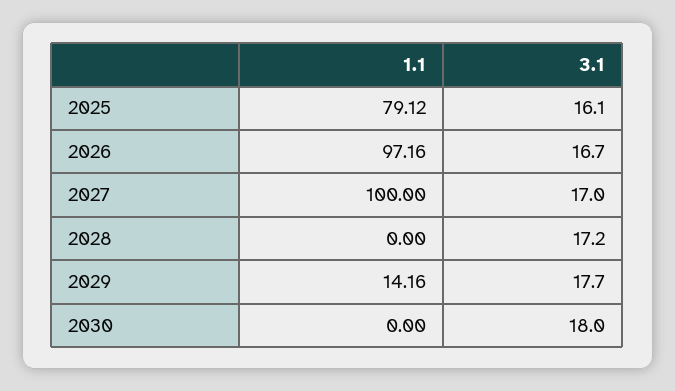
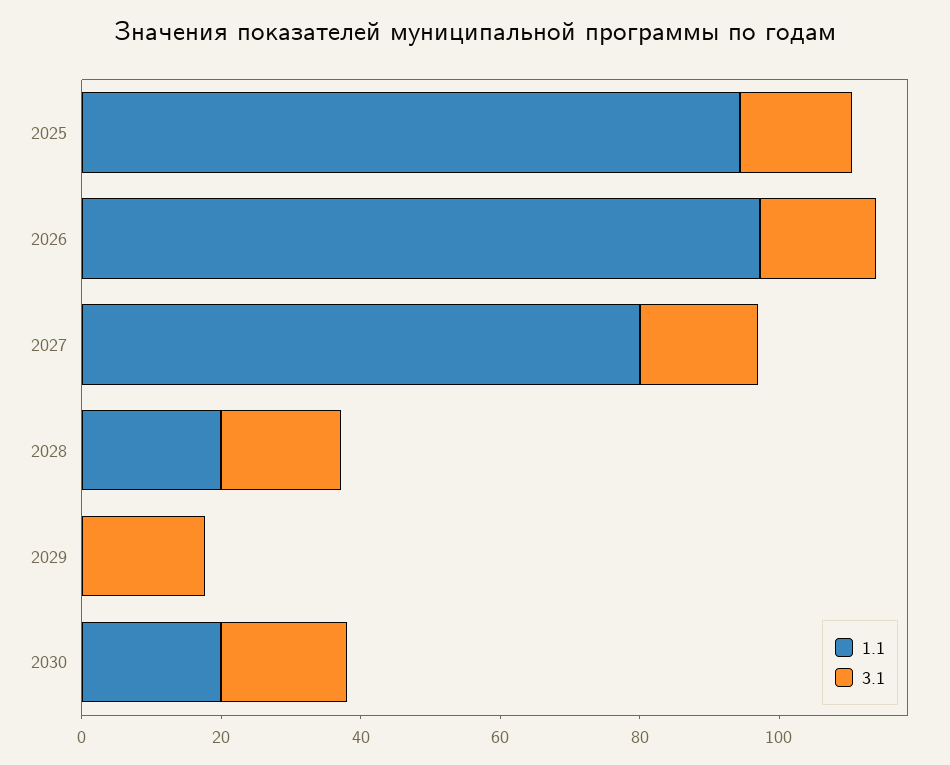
  {
    "1.1": {
-     "2025": 79.12,
+     "2025": 95,
      "2026": 97.16,
-     "2027": 100,
+     "2027": 80,
-     "2028": 0,
+     "2028": 20,
-     "2029": 14.16,
+     "2029": 0,
-     "2030": 0
+     "2030": 20
    },
    "3.1": {
      "2025": 16.1,
      "2026": 16.7,
      "2027": 17,
      "2028": 17.2,
      "2029": 17.7,
      "2030": 18
    }
  }

